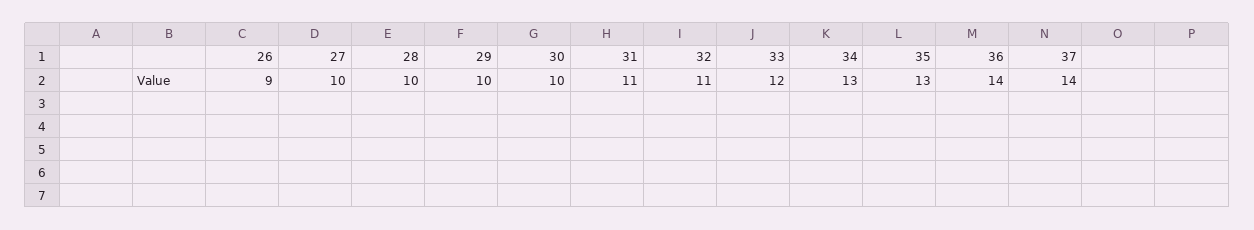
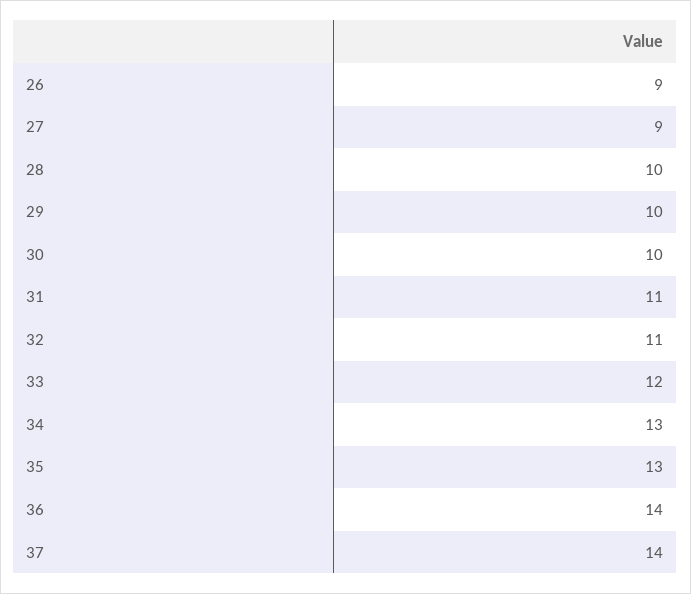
  {
    "26": 9,
-   "27": 10,
+   "27": 9,
    "28": 10,
    "29": 10,
    "30": 10,
    "31": 11,
    "32": 11,
    "33": 12,
    "34": 13,
    "35": 13,
    "36": 14,
    "37": 14
  }

